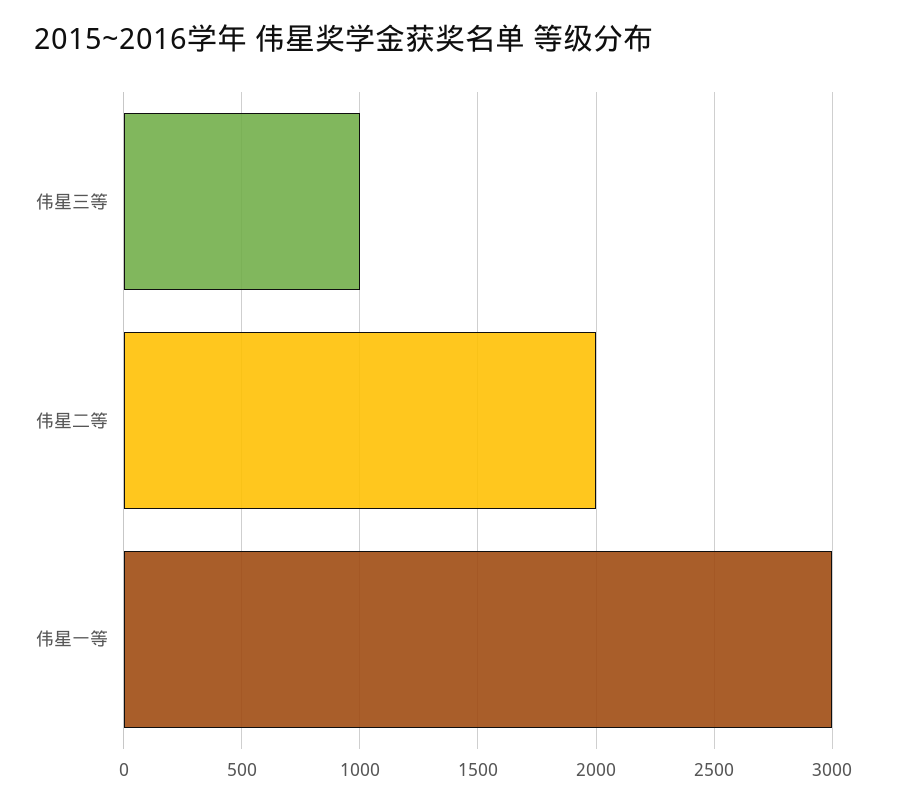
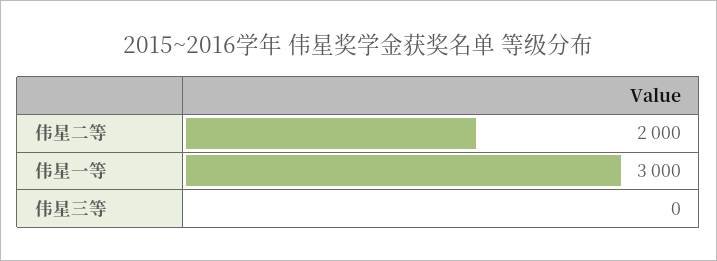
  {
-   "伟星三等": 1000,
+   "伟星三等": 0,
    "伟星二等": 2000,
    "伟星一等": 3000
  }

